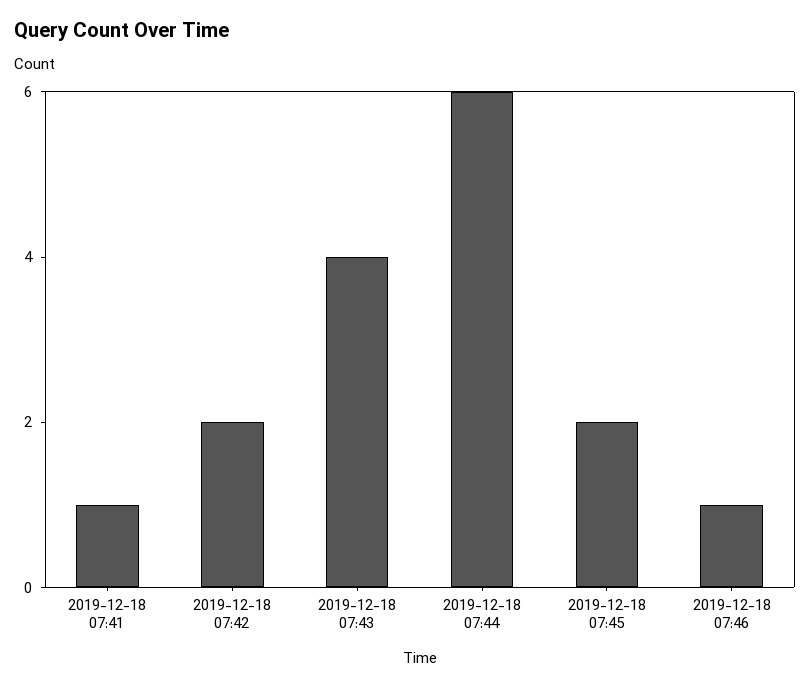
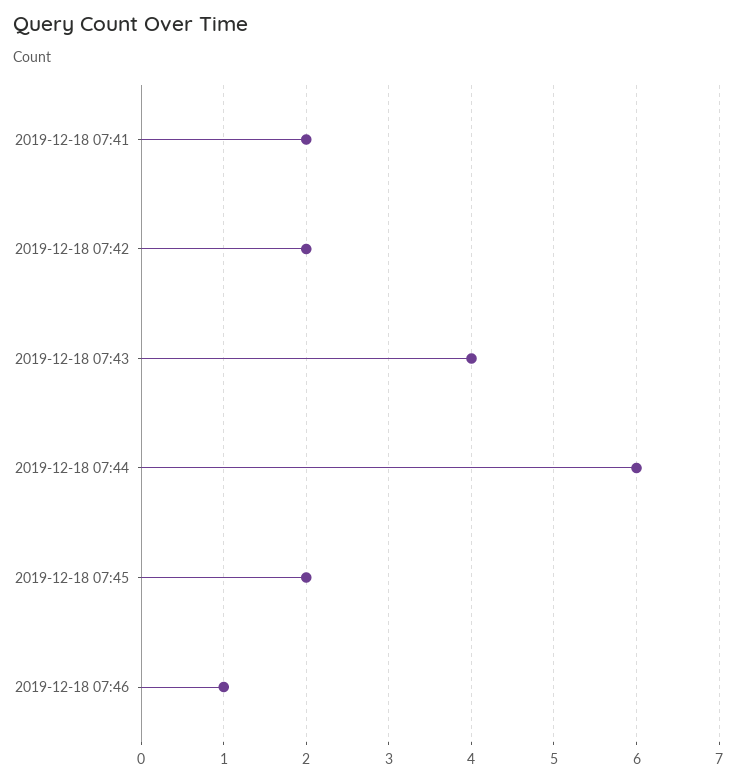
  {
-   "2019-12-18 07:41": 1,
+   "2019-12-18 07:41": 2,
    "2019-12-18 07:42": 2,
    "2019-12-18 07:43": 4,
    "2019-12-18 07:44": 6,
    "2019-12-18 07:45": 2,
    "2019-12-18 07:46": 1
  }

